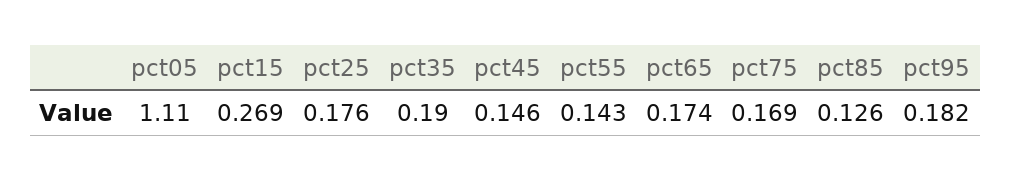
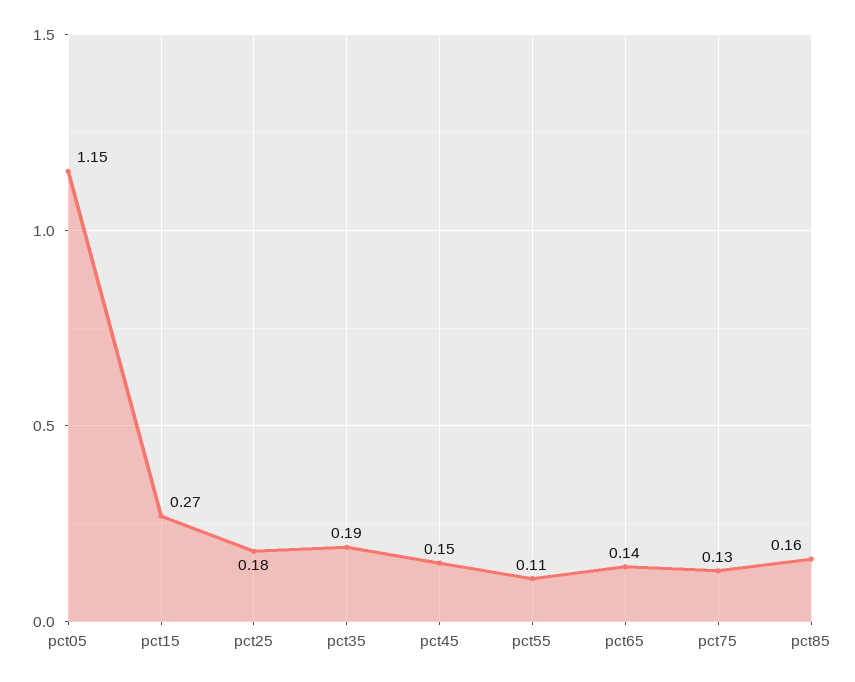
  {
-   "pct05": 1.11,
+   "pct05": 1.15,
    "pct15": 0.269,
    "pct25": 0.176,
    "pct35": 0.19,
    "pct45": 0.146,
-   "pct55": 0.143,
+   "pct55": 0.11,
-   "pct65": 0.174,
+   "pct65": 0.14,
-   "pct75": 0.169,
+   "pct75": 0.13,
-   "pct85": 0.126,
+   "pct85": 0.16
-   "pct95": 0.182
  }

